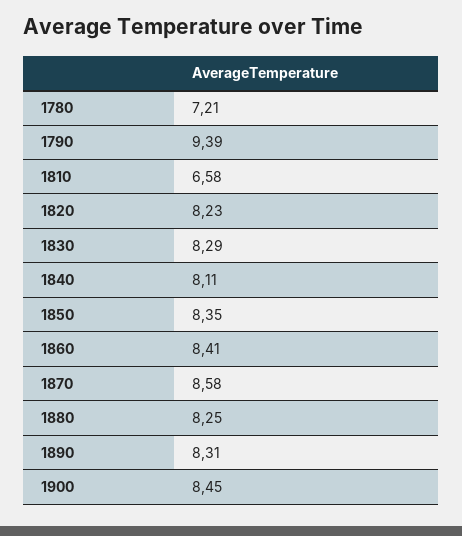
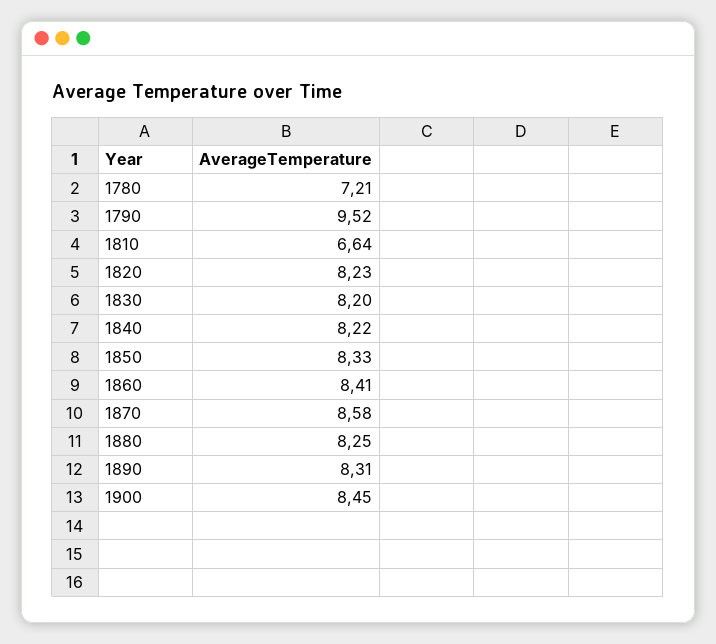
  {
    "1780": 7.21,
-   "1790": 9.39,
+   "1790": 9.52,
-   "1810": 6.58,
+   "1810": 6.64,
    "1820": 8.23,
-   "1830": 8.29,
+   "1830": 8.2,
-   "1840": 8.11,
+   "1840": 8.22,
-   "1850": 8.35,
+   "1850": 8.33,
    "1860": 8.41,
    "1870": 8.58,
    "1880": 8.25,
    "1890": 8.31,
    "1900": 8.45
  }

